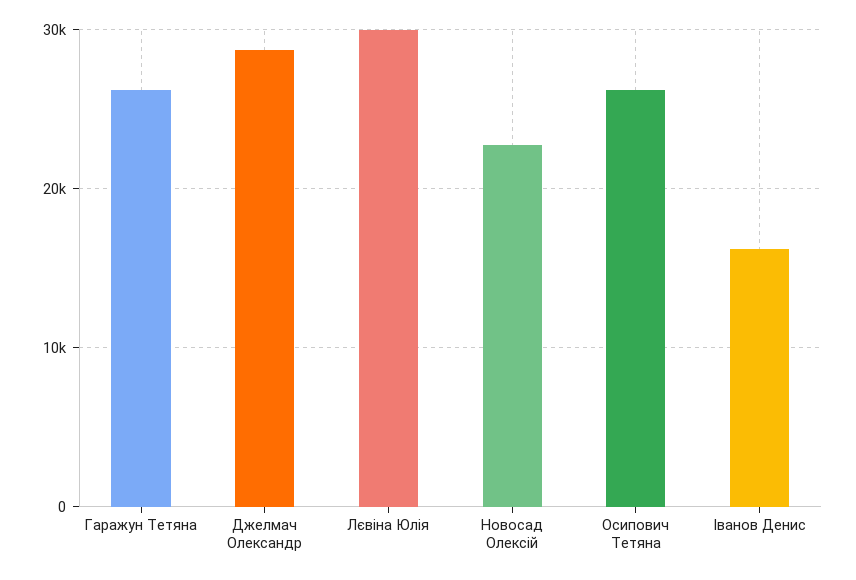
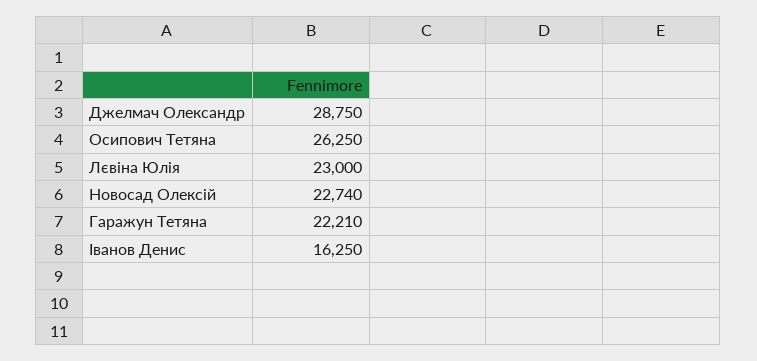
  {
-   "Гаражун Тетяна": 26000,
+   "Гаражун Тетяна": 22210,
    "Джелмач Олександр": 28750,
-   "Лєвіна Юлія": 30000,
+   "Лєвіна Юлія": 23000,
    "Новосад Олексій": 22740,
    "Осипович Тетяна": 26250,
    "Іванов Денис": 16250
  }

